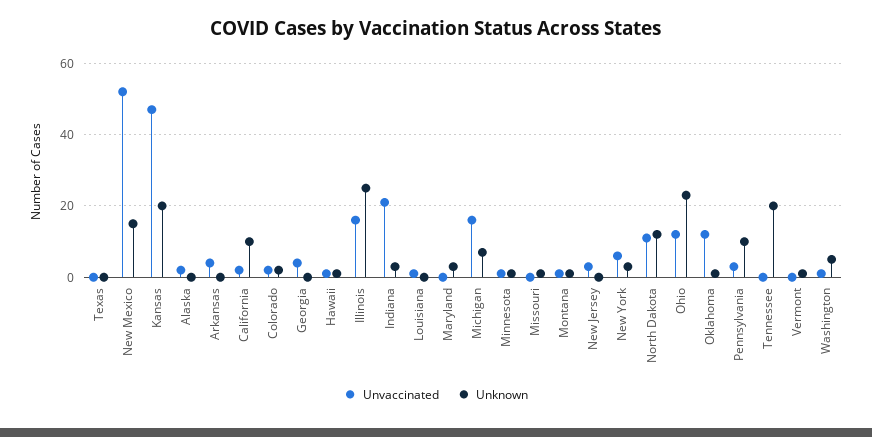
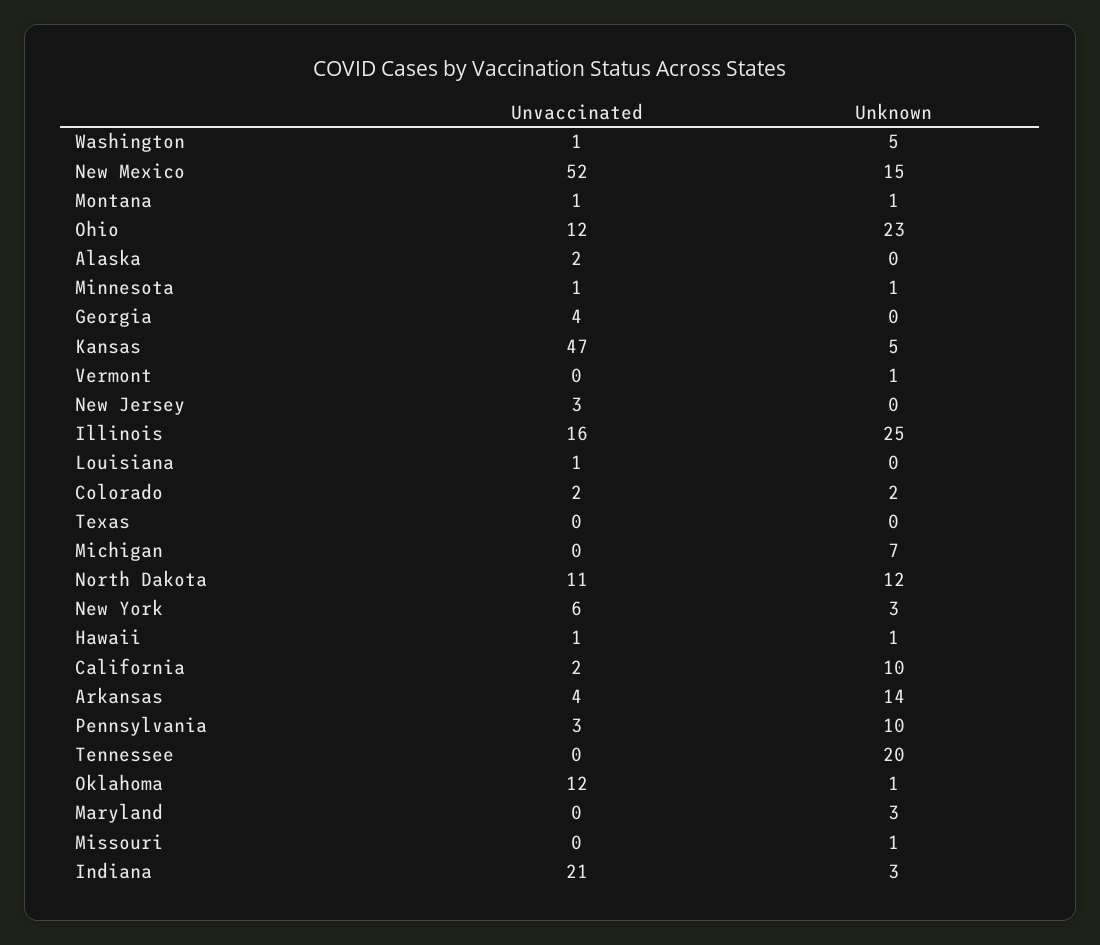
  {
    "Unvaccinated": {
      "Texas": 0,
      "New Mexico": 52,
      "Kansas": 47,
      "Alaska": 2,
      "Arkansas": 4,
      "California": 2,
      "Colorado": 2,
      "Georgia": 4,
      "Hawaii": 1,
      "Illinois": 16,
      "Indiana": 21,
      "Louisiana": 1,
      "Maryland": 0,
-     "Michigan": 15,
+     "Michigan": 0,
      "Minnesota": 1,
      "Missouri": 0,
      "Montana": 1,
      "New Jersey": 3,
      "New York": 6,
      "North Dakota": 11,
      "Ohio": 12,
      "Oklahoma": 12,
      "Pennsylvania": 3,
      "Tennessee": 0,
      "Vermont": 0,
      "Washington": 1
    },
    "Unknown": {
      "Texas": 0,
      "New Mexico": 15,
-     "Kansas": 20,
+     "Kansas": 5,
      "Alaska": 0,
-     "Arkansas": 0,
+     "Arkansas": 14,
      "California": 10,
      "Colorado": 2,
      "Georgia": 0,
      "Hawaii": 1,
      "Illinois": 25,
      "Indiana": 3,
      "Louisiana": 0,
      "Maryland": 3,
      "Michigan": 7,
      "Minnesota": 1,
      "Missouri": 1,
      "Montana": 1,
      "New Jersey": 0,
      "New York": 3,
      "North Dakota": 12,
      "Ohio": 23,
      "Oklahoma": 1,
      "Pennsylvania": 10,
      "Tennessee": 20,
      "Vermont": 1,
      "Washington": 5
    }
  }

